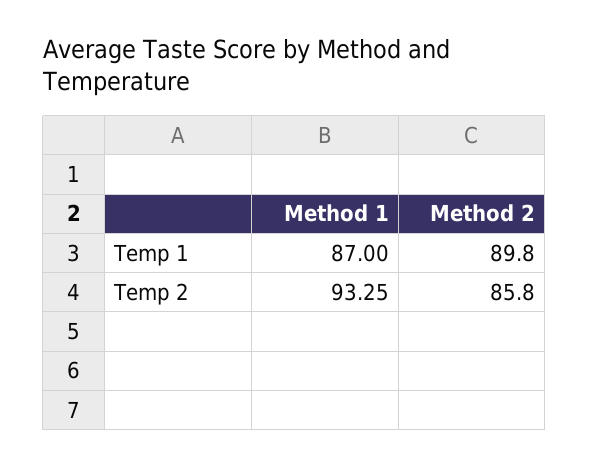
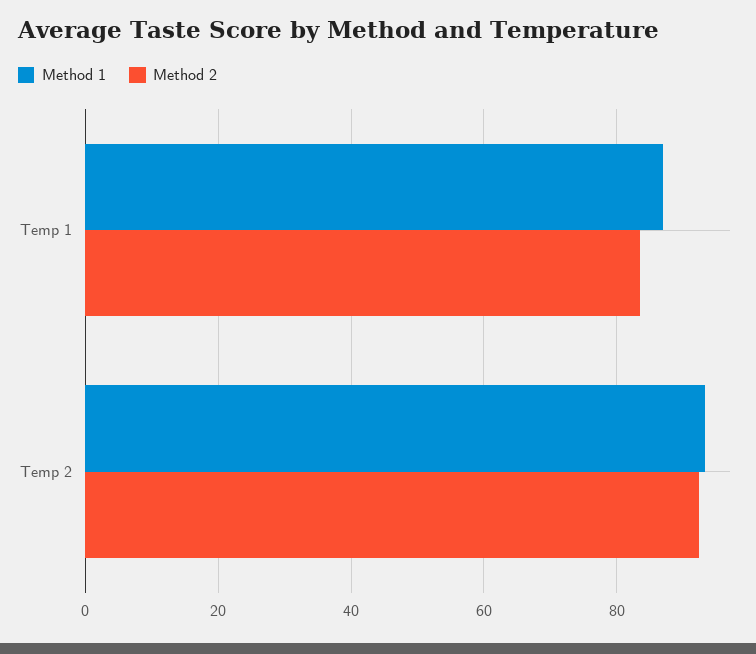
  {
    "Method 1": {
      "Temp 1": 87,
      "Temp 2": 93.25
    },
    "Method 2": {
-     "Temp 1": 89.8,
+     "Temp 1": 84,
-     "Temp 2": 85.8
+     "Temp 2": 92
    }
  }

